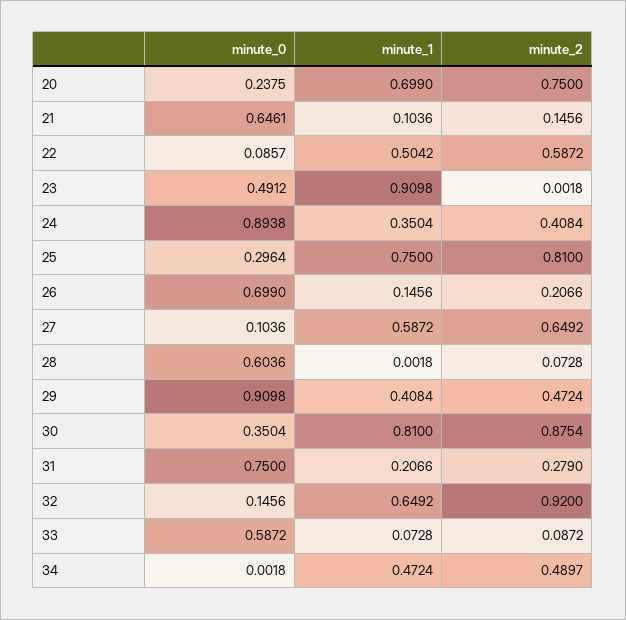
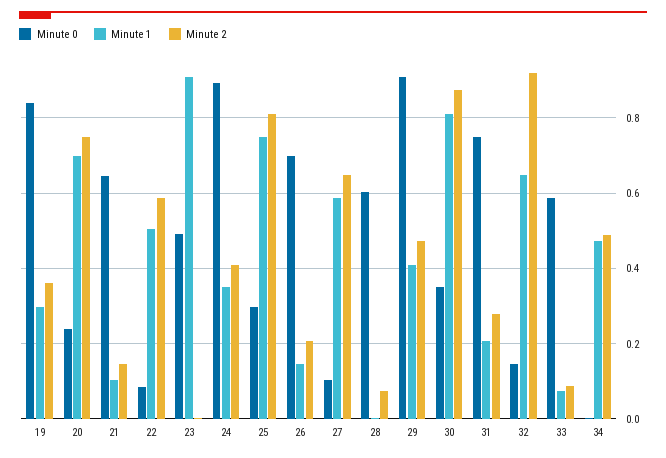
  {
    "minute_0": {
      "20": 0.2375,
      "21": 0.6461,
      "22": 0.0857,
      "23": 0.4912,
      "24": 0.8938,
      "25": 0.2964,
      "26": 0.699,
      "27": 0.1036,
      "28": 0.6036,
      "29": 0.9098,
      "30": 0.3504,
      "31": 0.75,
      "32": 0.1456,
      "33": 0.5872,
-     "34": 0.0018
+     "34": 0.0018,
+     "19": 0.84
    },
    "minute_1": {
      "20": 0.699,
      "21": 0.1036,
      "22": 0.5042,
      "23": 0.9098,
      "24": 0.3504,
      "25": 0.75,
      "26": 0.1456,
      "27": 0.5872,
      "28": 0.0018,
      "29": 0.4084,
      "30": 0.81,
      "31": 0.2066,
      "32": 0.6492,
      "33": 0.0728,
-     "34": 0.4724
+     "34": 0.4724,
+     "19": 0.3
    },
    "minute_2": {
      "20": 0.75,
      "21": 0.1456,
      "22": 0.5872,
      "23": 0.0018,
      "24": 0.4084,
      "25": 0.81,
      "26": 0.2066,
      "27": 0.6492,
      "28": 0.0728,
      "29": 0.4724,
      "30": 0.8754,
      "31": 0.279,
      "32": 0.92,
      "33": 0.0872,
-     "34": 0.4897
+     "34": 0.4897,
+     "19": 0.36
    }
  }

